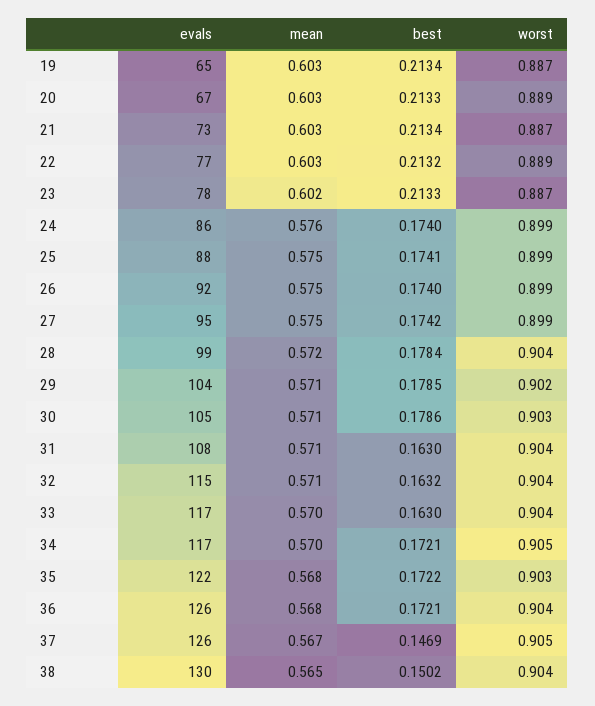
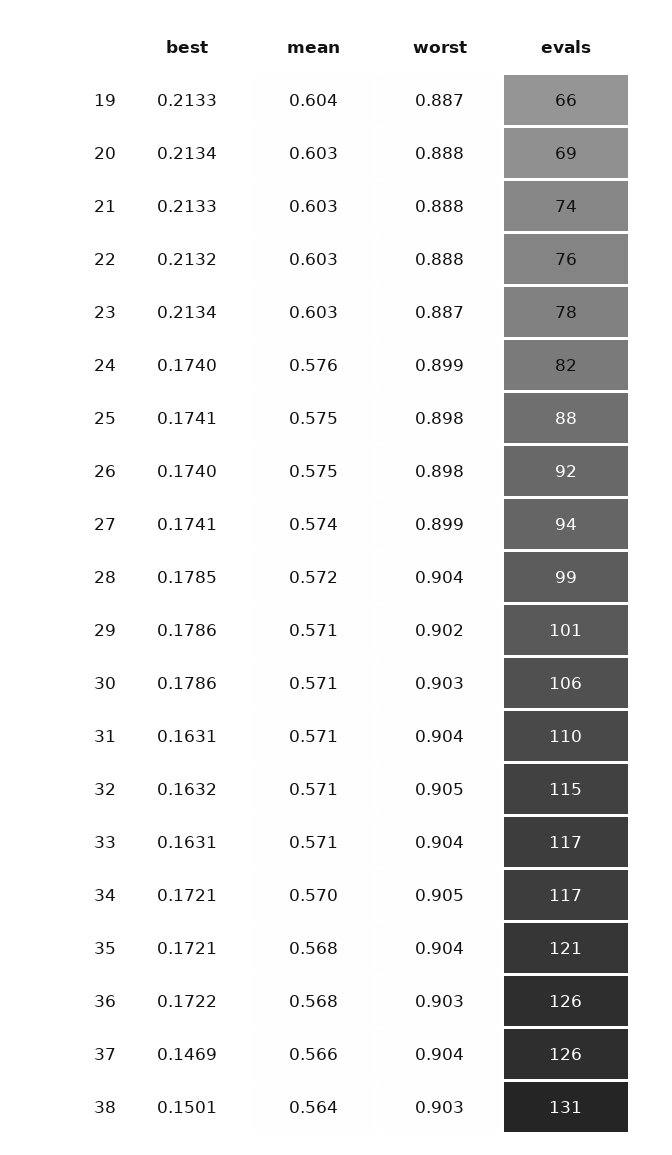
  {
    "evals": {
-     "19": 65,
+     "19": 66,
-     "20": 67,
+     "20": 69,
-     "21": 73,
+     "21": 74,
-     "22": 77,
+     "22": 76,
      "23": 78,
-     "24": 86,
+     "24": 82,
      "25": 88,
      "26": 92,
-     "27": 95,
+     "27": 94,
      "28": 99,
-     "29": 104,
+     "29": 101,
-     "30": 105,
+     "30": 106,
-     "31": 108,
+     "31": 110,
      "32": 115,
      "33": 117,
      "34": 117,
-     "35": 122,
+     "35": 121,
      "36": 126,
      "37": 126,
-     "38": 130
+     "38": 131
    },
    "mean": {
-     "19": 0.603,
+     "19": 0.604,
      "20": 0.603,
      "21": 0.603,
      "22": 0.603,
-     "23": 0.602,
+     "23": 0.603,
      "24": 0.576,
      "25": 0.575,
      "26": 0.575,
-     "27": 0.575,
+     "27": 0.574,
      "28": 0.572,
      "29": 0.571,
      "30": 0.571,
      "31": 0.571,
      "32": 0.571,
-     "33": 0.57,
+     "33": 0.571,
      "34": 0.57,
      "35": 0.568,
      "36": 0.568,
-     "37": 0.567,
+     "37": 0.566,
-     "38": 0.565
+     "38": 0.564
    },
    "best": {
-     "19": 0.2134,
+     "19": 0.2133,
-     "20": 0.2133,
+     "20": 0.2134,
-     "21": 0.2134,
+     "21": 0.2133,
      "22": 0.2132,
-     "23": 0.2133,
+     "23": 0.2134,
      "24": 0.174,
      "25": 0.1741,
      "26": 0.174,
-     "27": 0.1742,
+     "27": 0.1741,
-     "28": 0.1784,
+     "28": 0.1785,
-     "29": 0.1785,
+     "29": 0.1786,
      "30": 0.1786,
-     "31": 0.163,
+     "31": 0.1631,
      "32": 0.1632,
-     "33": 0.163,
+     "33": 0.1631,
      "34": 0.1721,
-     "35": 0.1722,
+     "35": 0.1721,
-     "36": 0.1721,
+     "36": 0.1722,
      "37": 0.1469,
-     "38": 0.1502
+     "38": 0.1501
    },
    "worst": {
      "19": 0.887,
-     "20": 0.889,
+     "20": 0.888,
-     "21": 0.887,
+     "21": 0.888,
-     "22": 0.889,
+     "22": 0.888,
      "23": 0.887,
      "24": 0.899,
-     "25": 0.899,
+     "25": 0.898,
-     "26": 0.899,
+     "26": 0.898,
      "27": 0.899,
      "28": 0.904,
      "29": 0.902,
      "30": 0.903,
      "31": 0.904,
-     "32": 0.904,
+     "32": 0.905,
      "33": 0.904,
      "34": 0.905,
-     "35": 0.903,
+     "35": 0.904,
-     "36": 0.904,
+     "36": 0.903,
-     "37": 0.905,
+     "37": 0.904,
-     "38": 0.904
+     "38": 0.903
    }
  }

